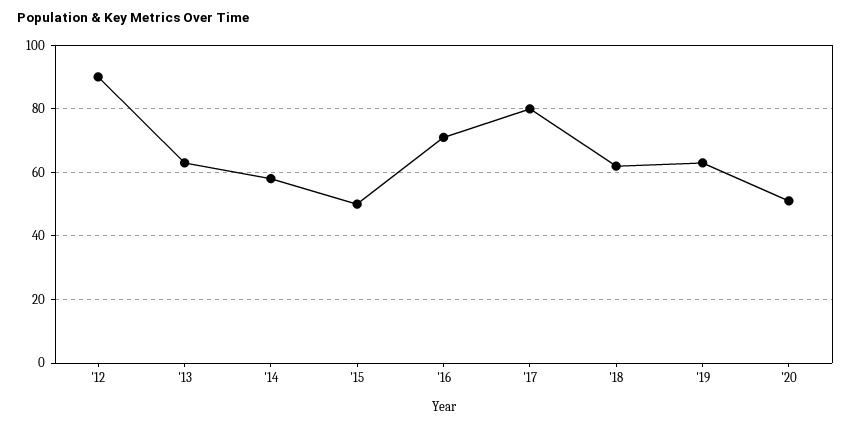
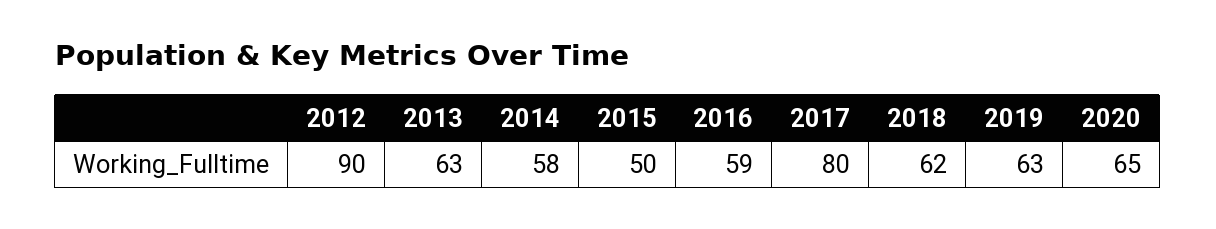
  {
    "'12": 90,
    "'13": 63,
    "'14": 58,
    "'15": 50,
-   "'16": 70,
+   "'16": 59,
    "'17": 80,
    "'18": 62,
    "'19": 63,
-   "'20": 50
+   "'20": 65
  }

